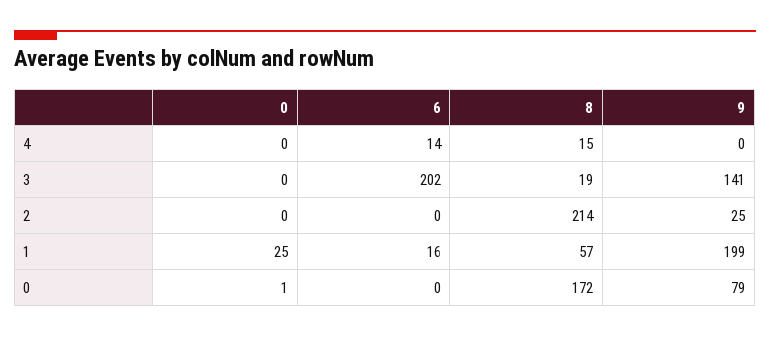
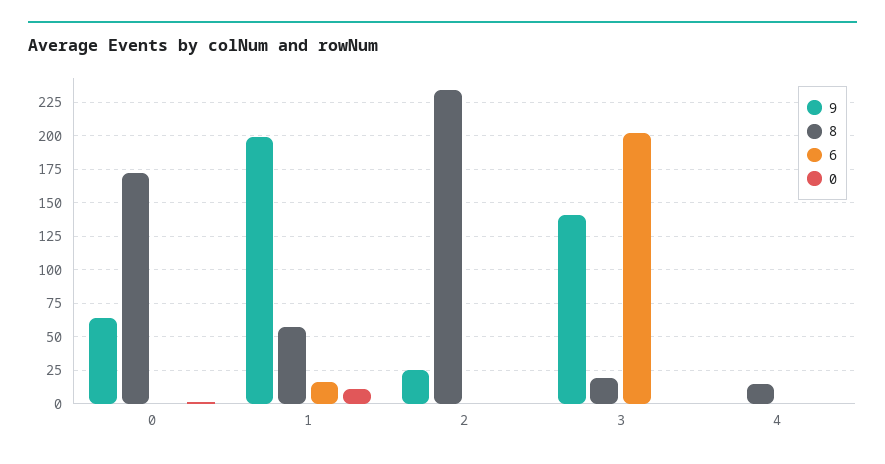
  {
    "0": {
      "4": 0,
      "3": 0,
      "2": 0,
-     "1": 25,
+     "1": 10,
      "0": 1
    },
    "6": {
-     "4": 14,
+     "4": 0,
      "3": 202,
      "2": 0,
      "1": 16,
      "0": 0
    },
    "8": {
      "4": 15,
      "3": 19,
-     "2": 214,
+     "2": 235,
      "1": 57,
      "0": 172
    },
    "9": {
      "4": 0,
      "3": 141,
      "2": 25,
      "1": 199,
-     "0": 79
+     "0": 65
    }
  }

